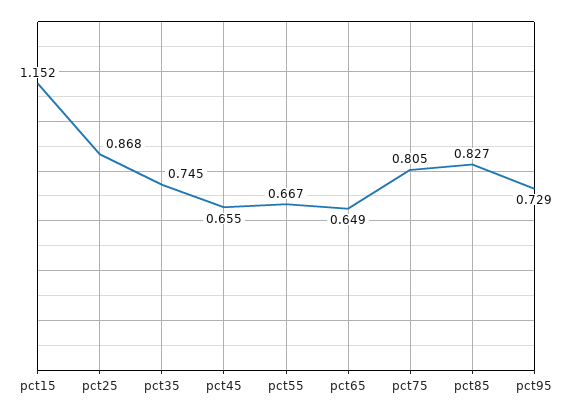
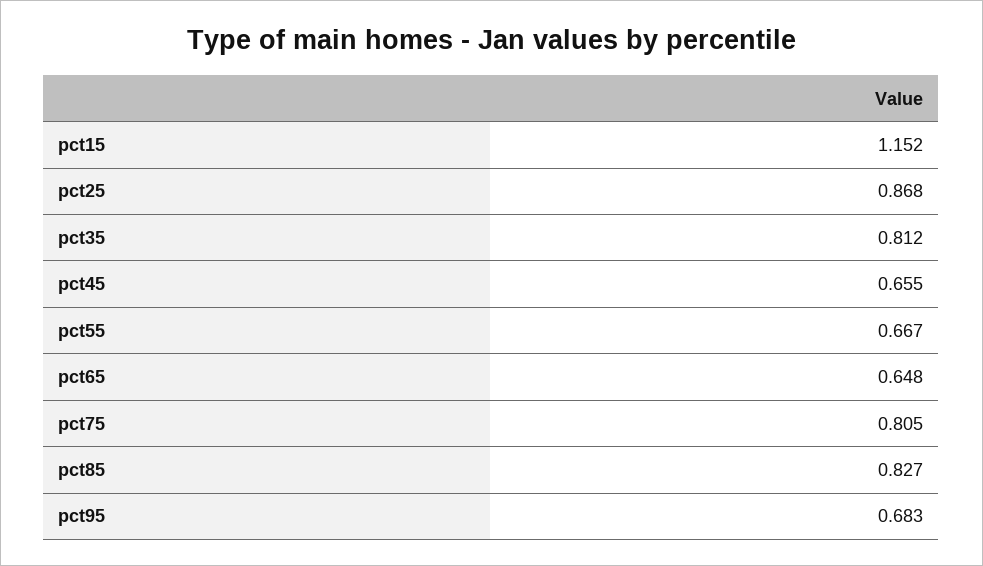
  {
    "pct15": 1.152,
    "pct25": 0.868,
-   "pct35": 0.745,
+   "pct35": 0.812,
    "pct45": 0.655,
    "pct55": 0.667,
-   "pct65": 0.649,
+   "pct65": 0.648,
    "pct75": 0.805,
    "pct85": 0.827,
-   "pct95": 0.729
+   "pct95": 0.683
  }

